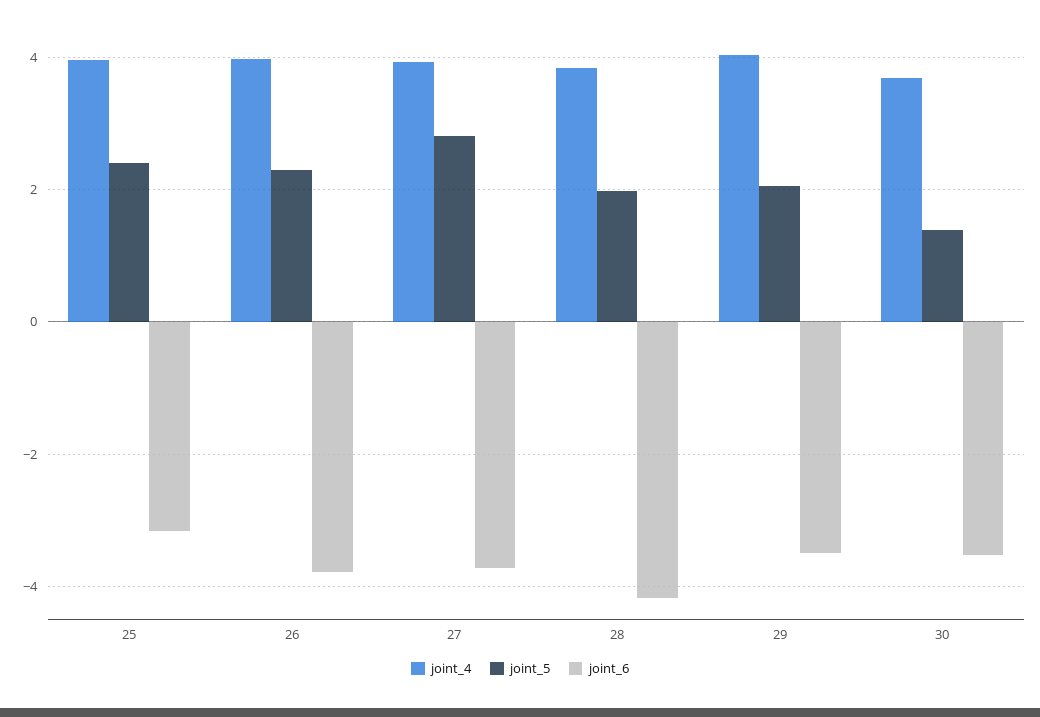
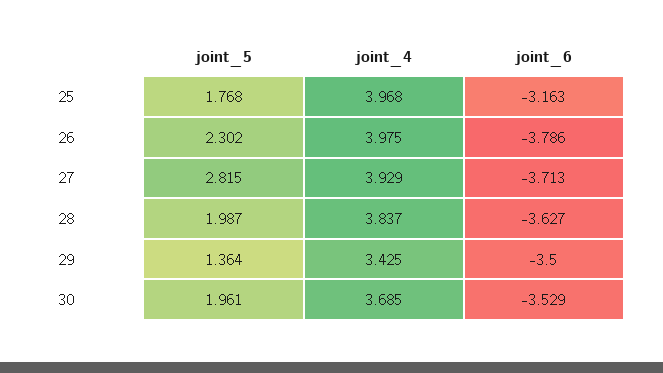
  {
    "joint_4": {
      "25": 3.968,
      "26": 3.975,
      "27": 3.929,
      "28": 3.837,
-     "29": 4,
+     "29": 3.425,
      "30": 3.685
    },
    "joint_5": {
-     "25": 2.4,
+     "25": 1.768,
      "26": 2.302,
      "27": 2.815,
      "28": 1.987,
-     "29": 2,
+     "29": 1.364,
-     "30": 1.4
+     "30": 1.961
    },
    "joint_6": {
      "25": -3.163,
      "26": -3.786,
      "27": -3.713,
-     "28": -4.2,
+     "28": -3.627,
      "29": -3.5,
      "30": -3.529
    }
  }

